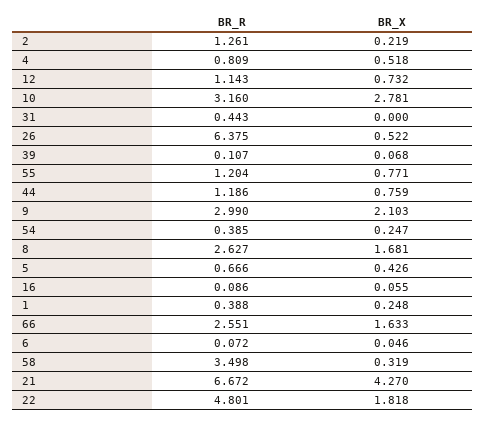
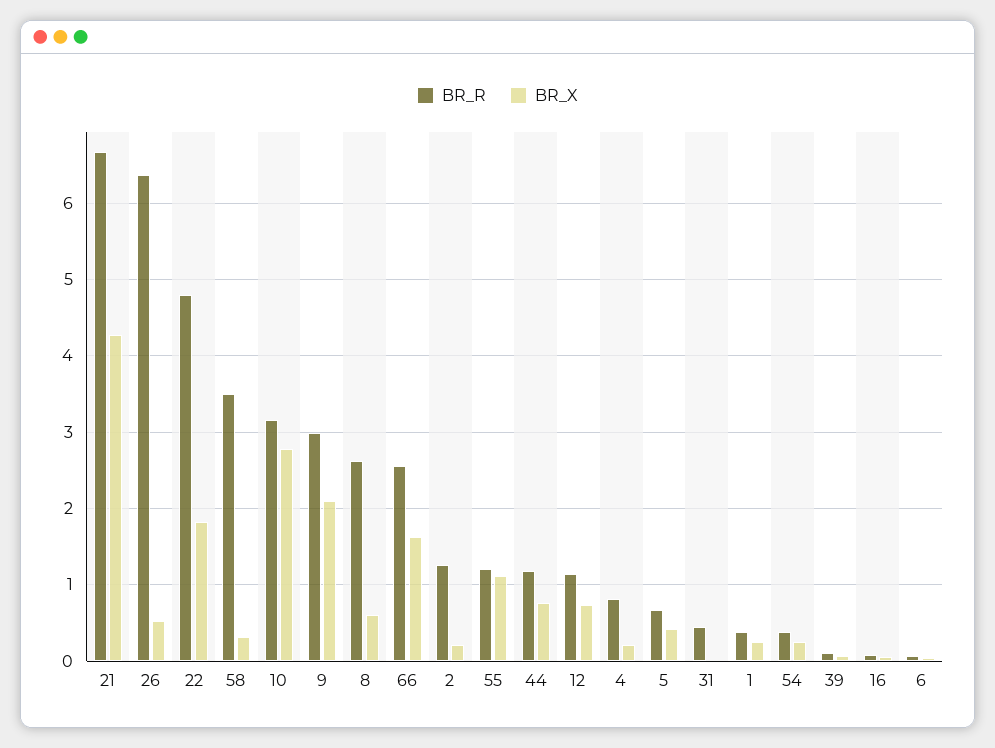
  {
    "BR_R": {
      "2": 1.261,
      "4": 0.809,
      "12": 1.143,
      "10": 3.16,
      "31": 0.443,
      "26": 6.375,
      "39": 0.107,
      "55": 1.204,
      "44": 1.186,
      "9": 2.99,
      "54": 0.385,
      "8": 2.627,
      "5": 0.666,
      "16": 0.086,
      "1": 0.388,
      "66": 2.551,
      "6": 0.072,
      "58": 3.498,
      "21": 6.672,
      "22": 4.801
    },
    "BR_X": {
      "2": 0.219,
-     "4": 0.518,
+     "4": 0.2,
      "12": 0.732,
      "10": 2.781,
      "31": 0,
      "26": 0.522,
      "39": 0.068,
-     "55": 0.771,
+     "55": 1.1,
      "44": 0.759,
      "9": 2.103,
      "54": 0.247,
-     "8": 1.681,
+     "8": 0.6,
      "5": 0.426,
      "16": 0.055,
      "1": 0.248,
      "66": 1.633,
      "6": 0.046,
      "58": 0.319,
      "21": 4.27,
      "22": 1.818
    }
  }

